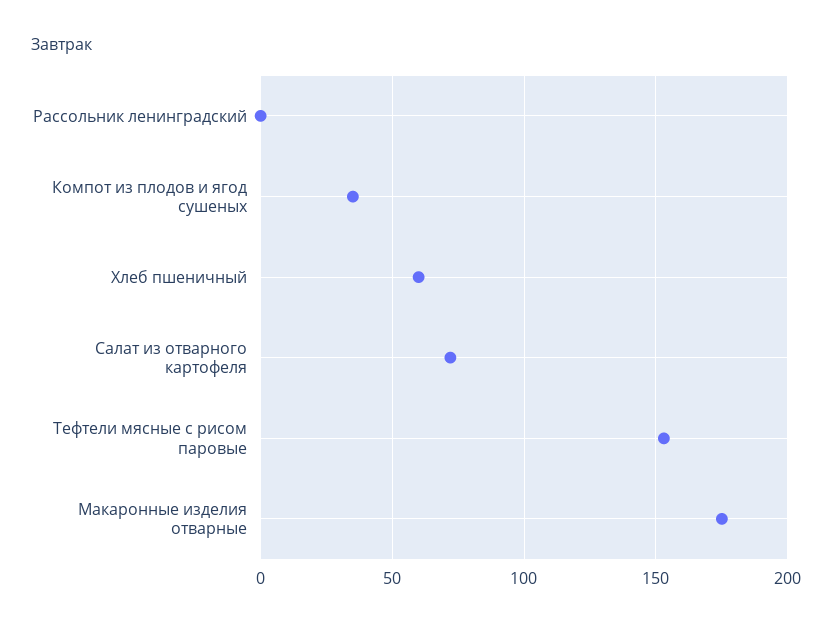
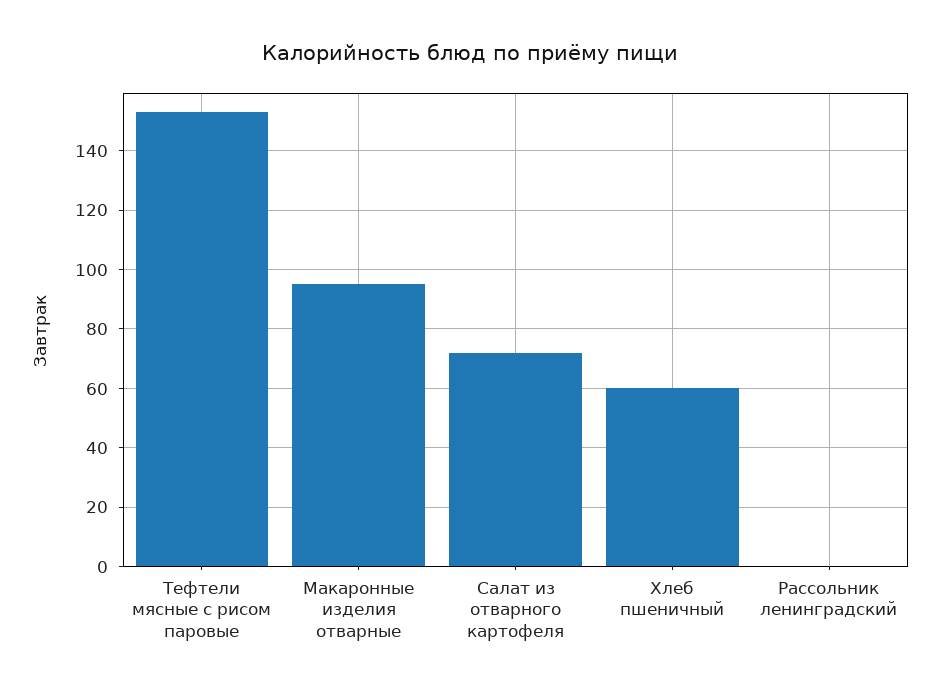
  {
    "Рассольник ленинградский": 0,
-   "Компот из плодов и ягод сушеных": 35,
    "Хлеб пшеничный": 60,
    "Салат из отварного картофеля": 70,
    "Тефтели мясные с рисом паровые": 155,
-   "Макаронные изделия отварные": 175
+   "Макаронные изделия отварные": 95
  }

